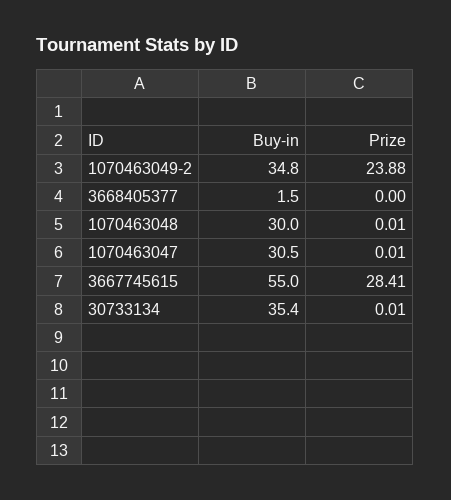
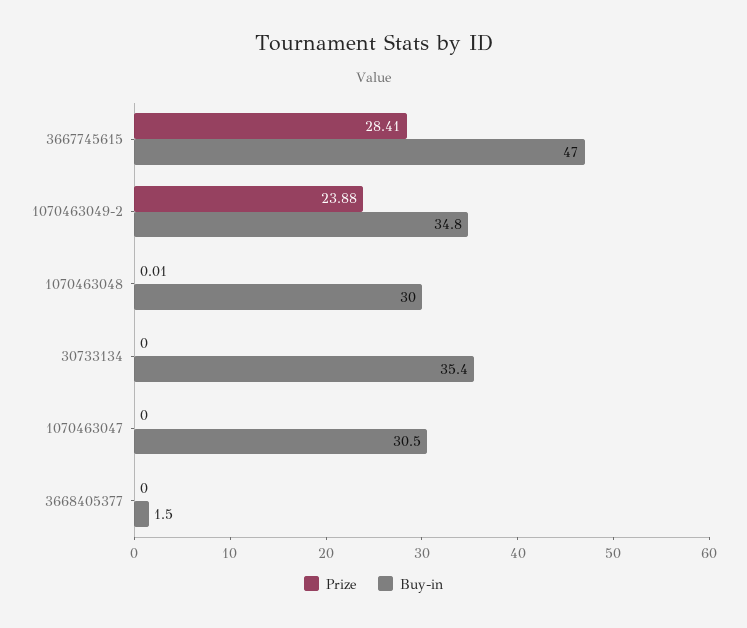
  {
    "Buy-in": {
      "1070463049-2": 34.8,
      "3668405377": 1.5,
      "1070463048": 30,
      "1070463047": 30.5,
-     "3667745615": 55,
+     "3667745615": 47,
      "30733134": 35.4
    },
    "Prize": {
      "1070463049-2": 23.88,
      "3668405377": 0,
      "1070463048": 0.01,
-     "1070463047": 0.01,
+     "1070463047": 0,
      "3667745615": 28.41,
-     "30733134": 0.01
+     "30733134": 0
    }
  }

